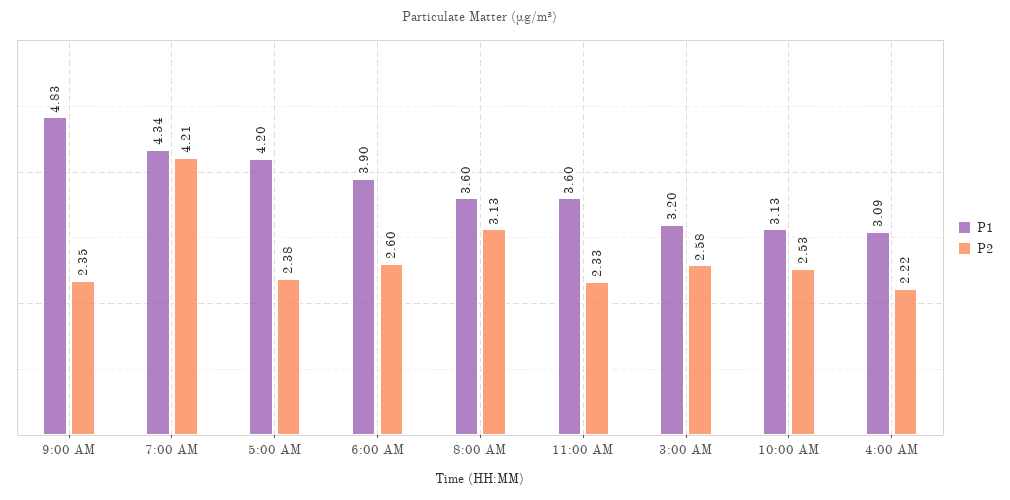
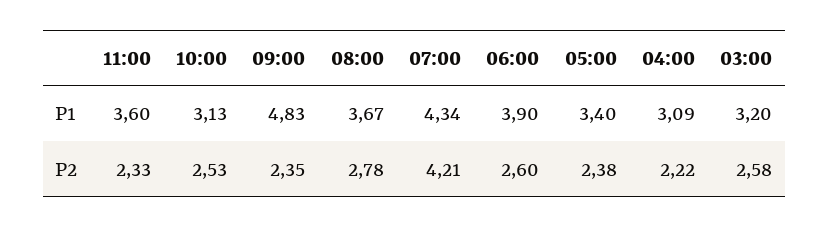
  {
    "P1": {
      "9:00 AM": 4.83,
      "7:00 AM": 4.34,
-     "5:00 AM": 4.2,
+     "5:00 AM": 3.4,
      "6:00 AM": 3.9,
-     "8:00 AM": 3.6,
+     "8:00 AM": 3.67,
      "11:00 AM": 3.6,
      "3:00 AM": 3.2,
      "10:00 AM": 3.13,
      "4:00 AM": 3.09
    },
    "P2": {
      "9:00 AM": 2.35,
      "7:00 AM": 4.21,
      "5:00 AM": 2.38,
      "6:00 AM": 2.6,
-     "8:00 AM": 3.13,
+     "8:00 AM": 2.78,
      "11:00 AM": 2.33,
      "3:00 AM": 2.58,
      "10:00 AM": 2.53,
      "4:00 AM": 2.22
    }
  }

